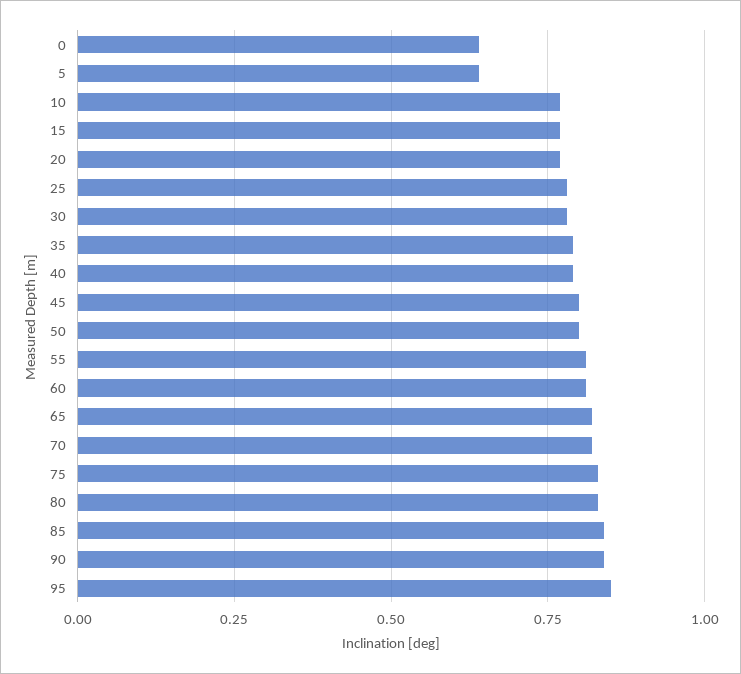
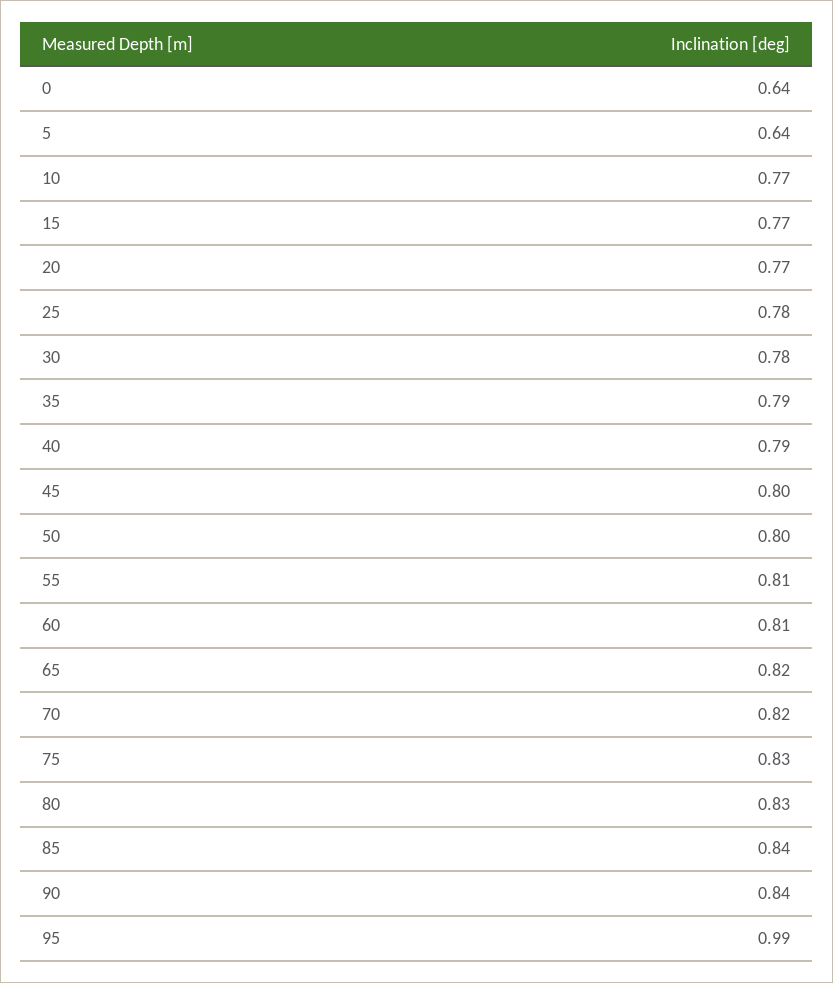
  {
    "0": 0.64,
    "5": 0.64,
    "10": 0.77,
    "15": 0.77,
    "20": 0.77,
    "25": 0.78,
    "30": 0.78,
    "35": 0.79,
    "40": 0.79,
    "45": 0.8,
    "50": 0.8,
    "55": 0.81,
    "60": 0.81,
    "65": 0.82,
    "70": 0.82,
    "75": 0.83,
    "80": 0.83,
    "85": 0.84,
    "90": 0.84,
-   "95": 0.85
+   "95": 0.99
  }

